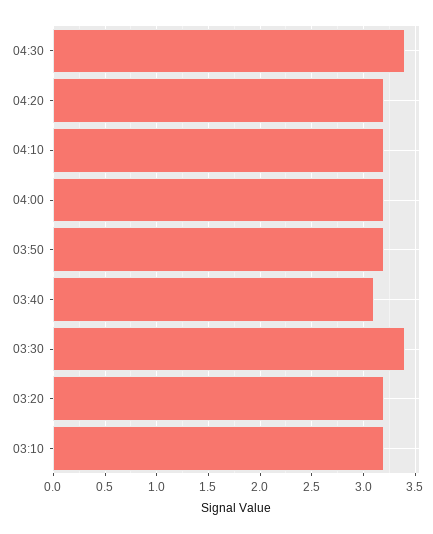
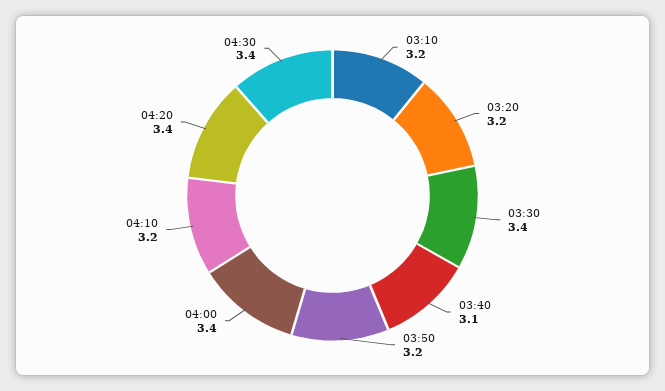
  {
    "04:30": 3.4,
-   "04:20": 3.2,
+   "04:20": 3.4,
    "04:10": 3.2,
-   "04:00": 3.2,
+   "04:00": 3.4,
    "03:50": 3.2,
    "03:40": 3.1,
    "03:30": 3.4,
    "03:20": 3.2,
    "03:10": 3.2
  }

